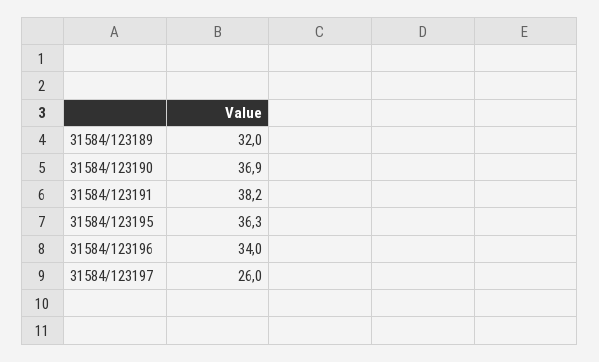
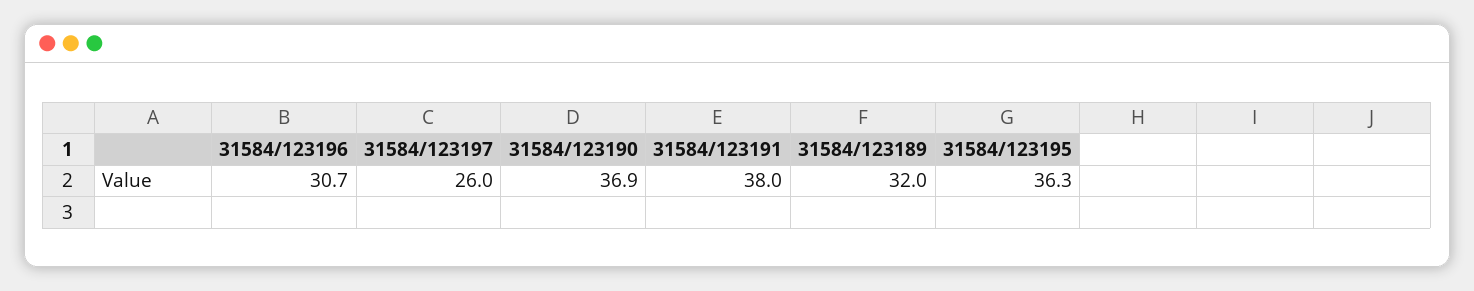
  {
    "31584/123189": 32,
    "31584/123190": 36.9,
-   "31584/123191": 38.2,
+   "31584/123191": 38,
    "31584/123195": 36.3,
-   "31584/123196": 34,
+   "31584/123196": 30.7,
    "31584/123197": 26
  }

